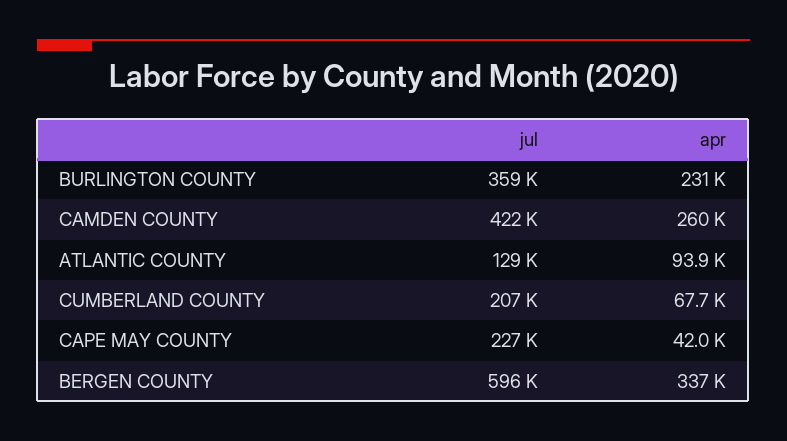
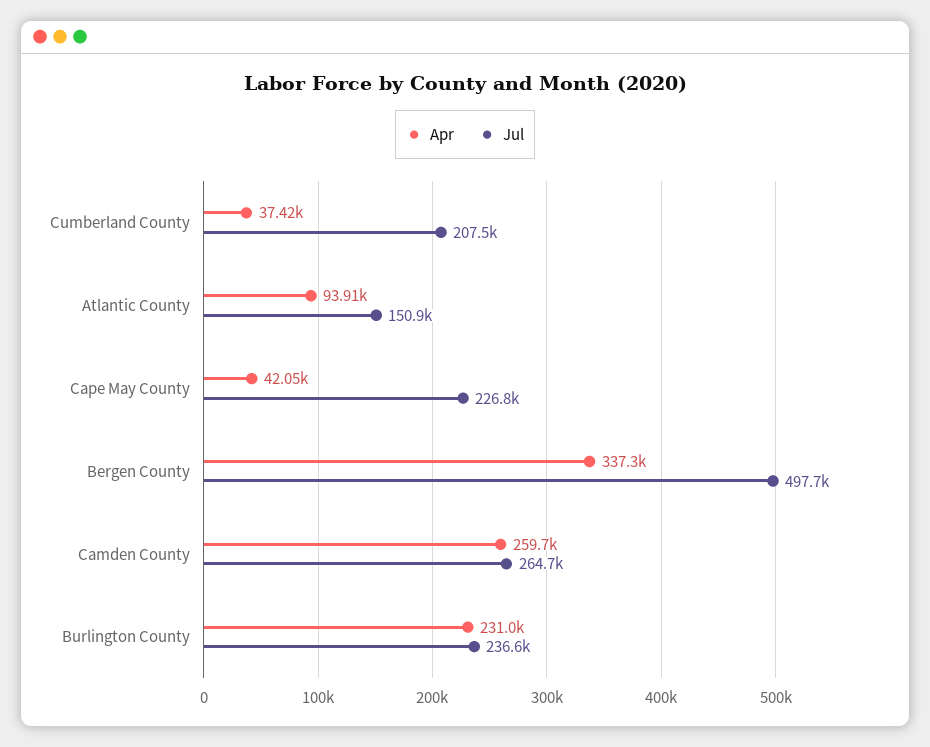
  {
    "jul": {
-     "BURLINGTON COUNTY": 359000,
+     "BURLINGTON COUNTY": 236600,
-     "CAMDEN COUNTY": 422000,
+     "CAMDEN COUNTY": 264700,
-     "ATLANTIC COUNTY": 129000,
+     "ATLANTIC COUNTY": 150900,
      "CUMBERLAND COUNTY": 207500,
      "CAPE MAY COUNTY": 226800,
-     "BERGEN COUNTY": 596000
+     "BERGEN COUNTY": 497700
    },
    "apr": {
      "BURLINGTON COUNTY": 231000,
      "CAMDEN COUNTY": 259700,
      "ATLANTIC COUNTY": 93910,
-     "CUMBERLAND COUNTY": 67700,
+     "CUMBERLAND COUNTY": 37420,
      "CAPE MAY COUNTY": 42050,
      "BERGEN COUNTY": 337300
    }
  }

